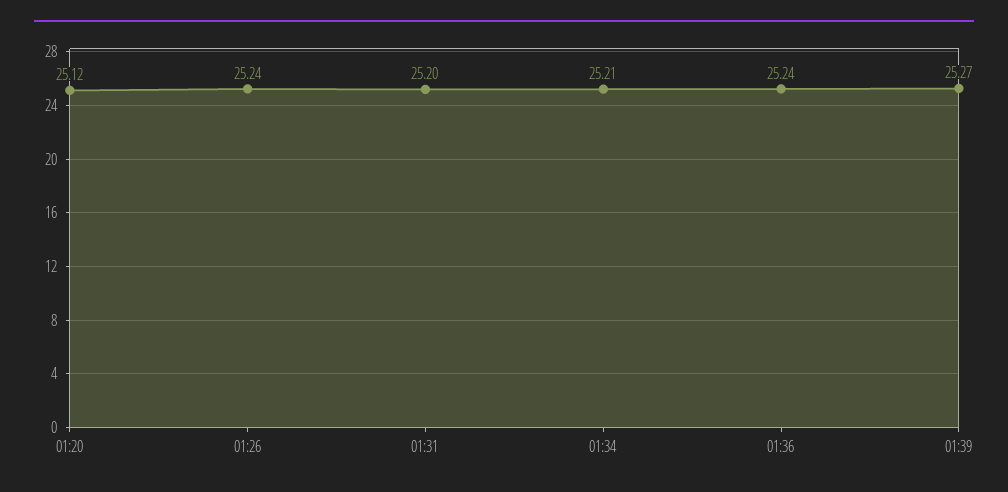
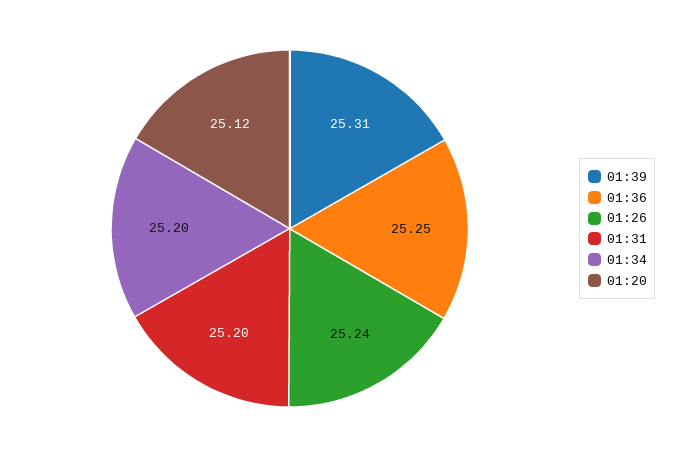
  {
    "01:20": 25.12,
    "01:26": 25.24,
    "01:31": 25.2,
-   "01:34": 25.21,
+   "01:34": 25.2,
-   "01:36": 25.24,
+   "01:36": 25.25,
-   "01:39": 25.27
+   "01:39": 25.31
  }

